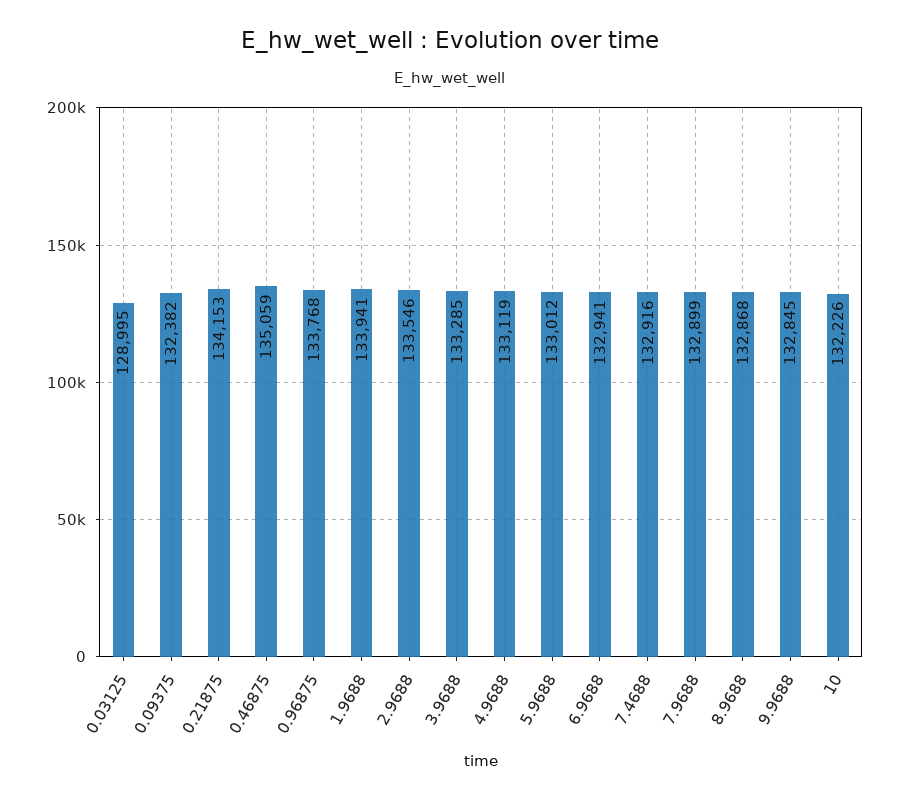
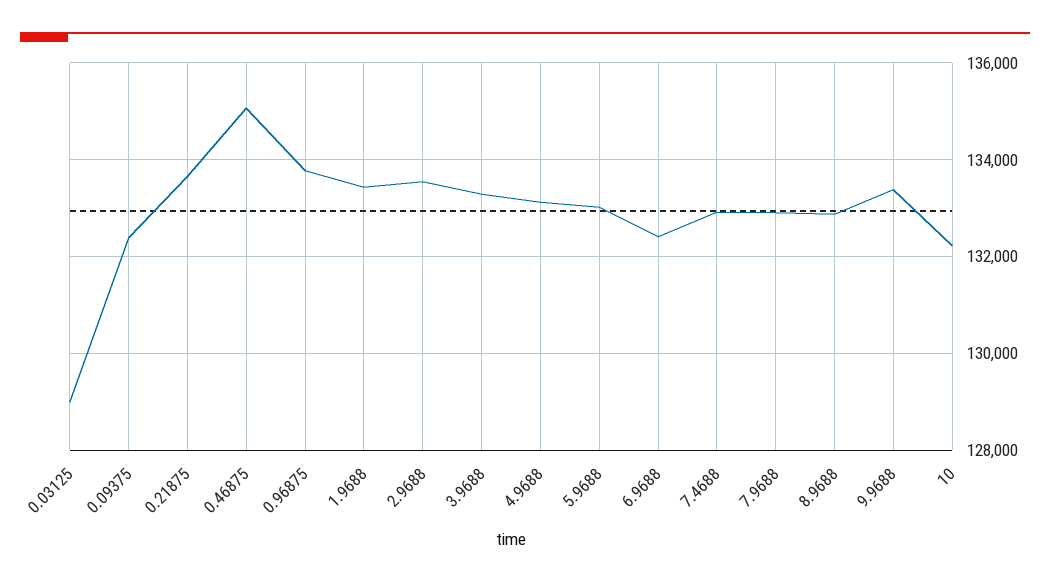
  {
    "0.03125": 128995,
    "0.09375": 132382,
-   "0.21875": 134153,
+   "0.21875": 133600,
    "0.46875": 135059,
    "0.96875": 133768,
-   "1.9688": 133941,
+   "1.9688": 133400,
    "2.9688": 133546,
    "3.9688": 133285,
    "4.9688": 133119,
    "5.9688": 133012,
-   "6.9688": 132941,
+   "6.9688": 132400,
    "7.4688": 132916,
    "7.9688": 132899,
    "8.9688": 132868,
-   "9.9688": 132845,
+   "9.9688": 133400,
    "10": 132226
  }

